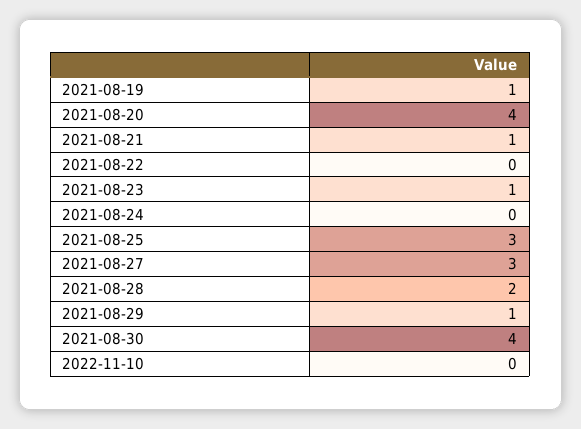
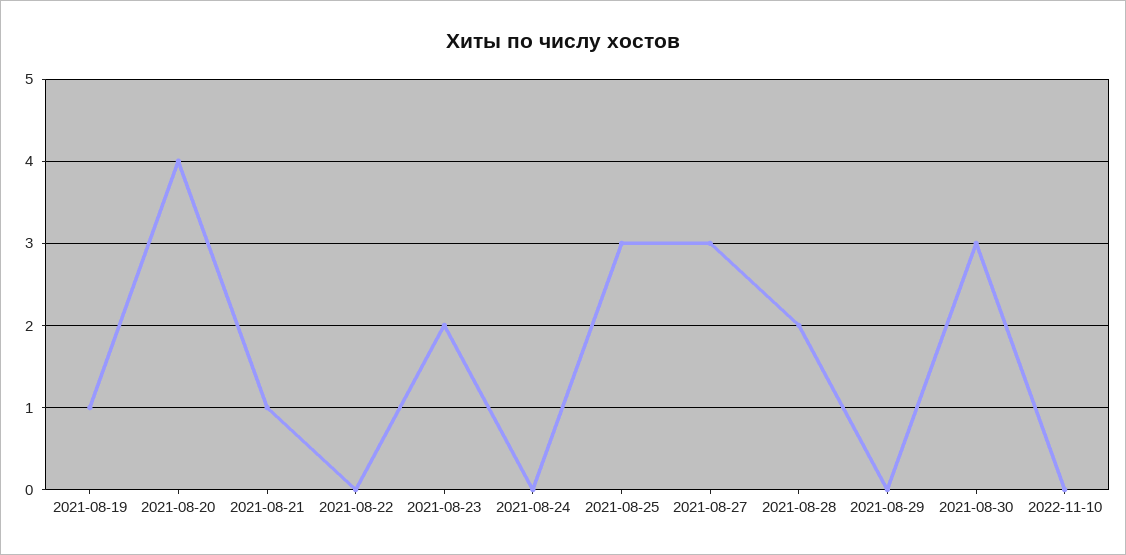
  {
    "2021-08-19": 1,
    "2021-08-20": 4,
    "2021-08-21": 1,
    "2021-08-22": 0,
-   "2021-08-23": 1,
+   "2021-08-23": 2,
    "2021-08-24": 0,
    "2021-08-25": 3,
    "2021-08-27": 3,
    "2021-08-28": 2,
-   "2021-08-29": 1,
+   "2021-08-29": 0,
-   "2021-08-30": 4,
+   "2021-08-30": 3,
    "2022-11-10": 0
  }

